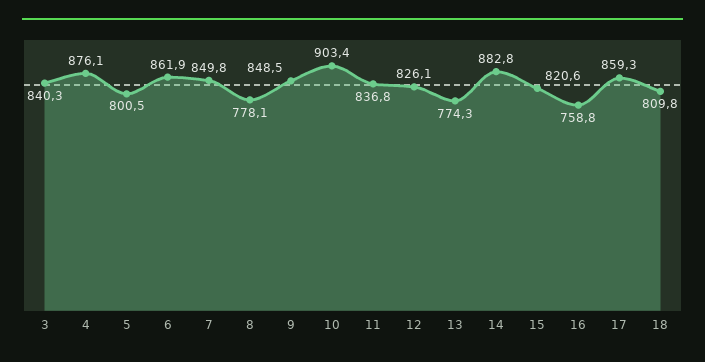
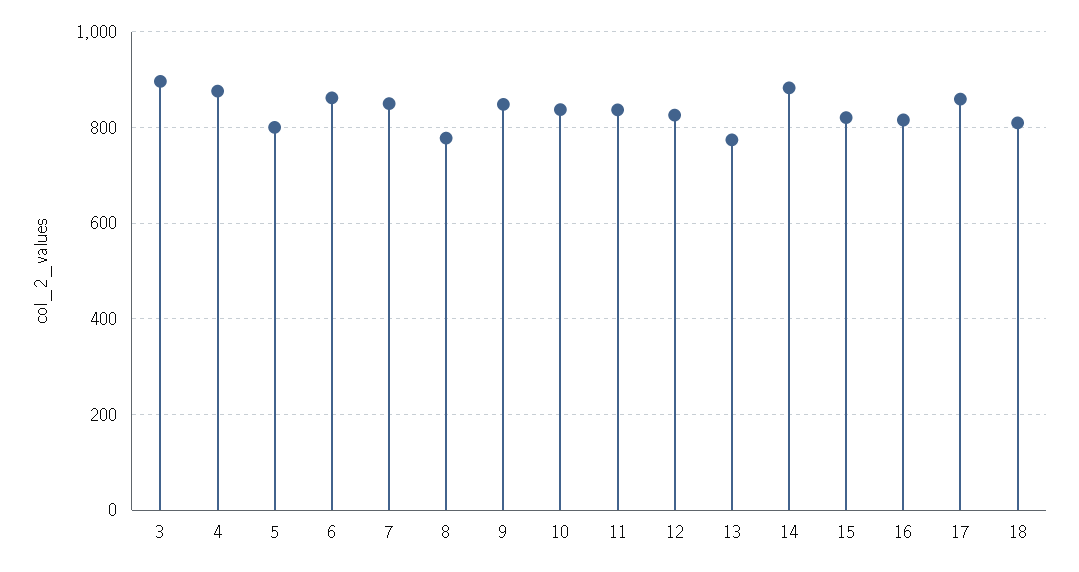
  {
-   "3": 840.3,
+   "3": 900,
    "4": 876.1,
    "5": 800.5,
    "6": 861.9,
    "7": 849.8,
    "8": 778.1,
    "9": 848.5,
-   "10": 903.4,
+   "10": 840,
    "11": 836.8,
    "12": 826.1,
    "13": 774.3,
    "14": 882.8,
    "15": 820.6,
-   "16": 758.8,
+   "16": 820,
    "17": 859.3,
    "18": 809.8
  }

